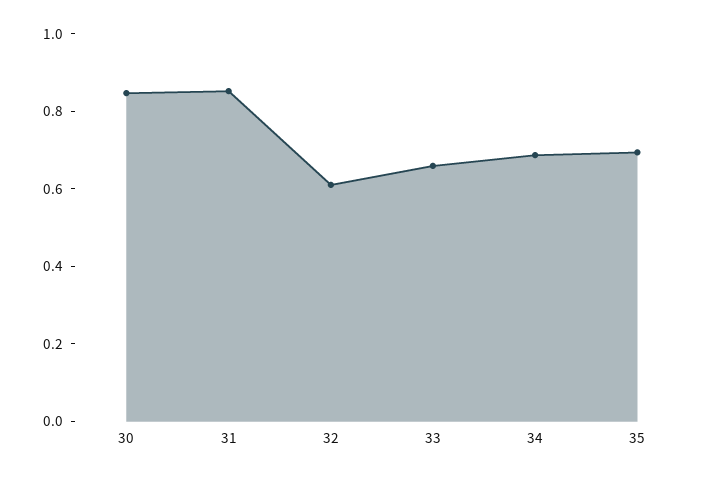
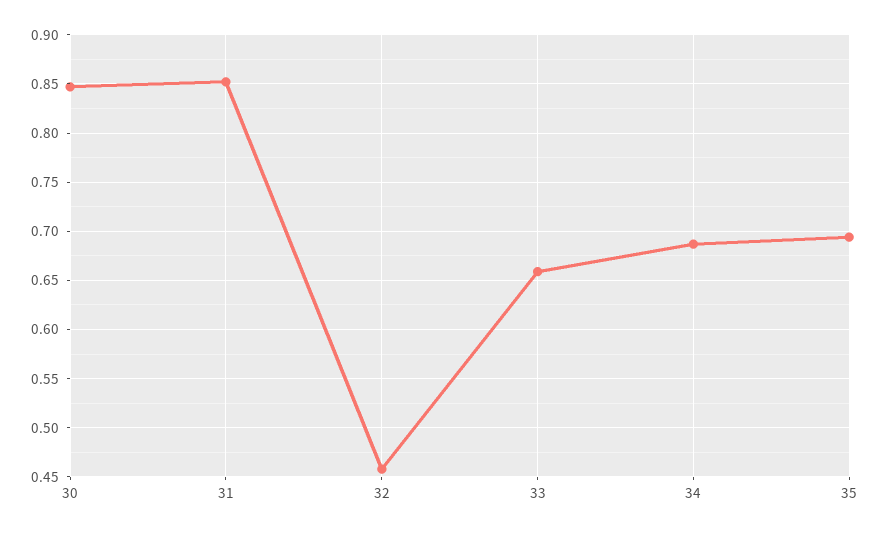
  {
    "30": 0.85,
    "31": 0.85,
-   "32": 0.6,
+   "32": 0.46,
    "33": 0.66,
    "34": 0.69,
    "35": 0.69
  }

